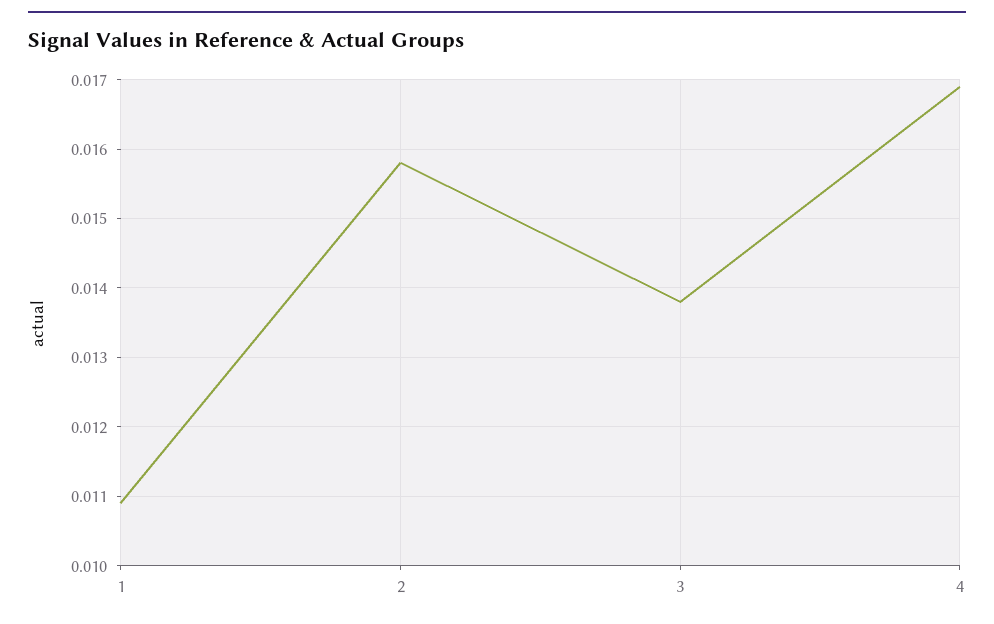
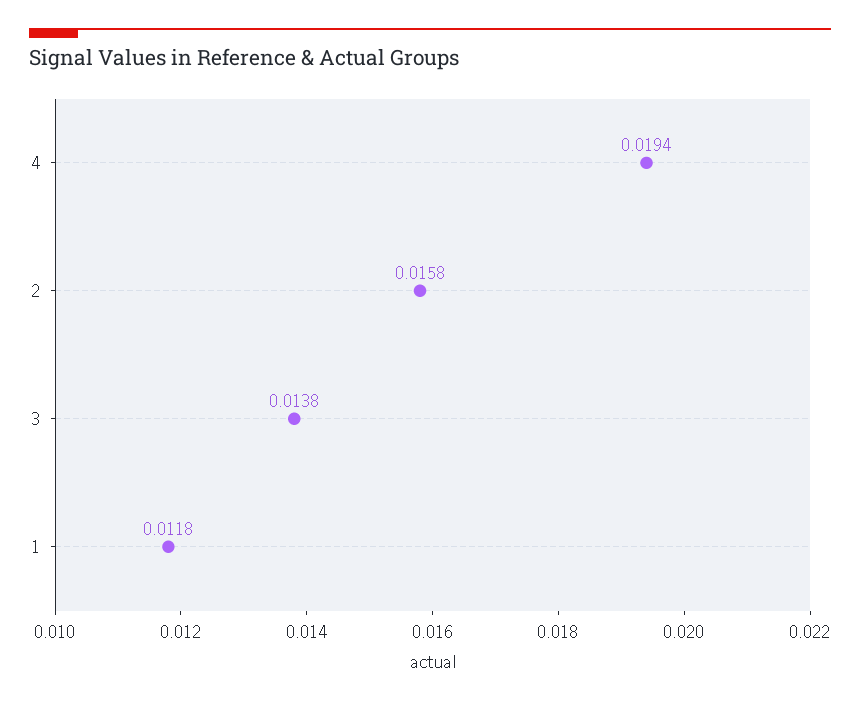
  {
-   "1": 0.0109,
+   "1": 0.0118,
    "2": 0.0158,
    "3": 0.0138,
-   "4": 0.0169
+   "4": 0.0194
  }

